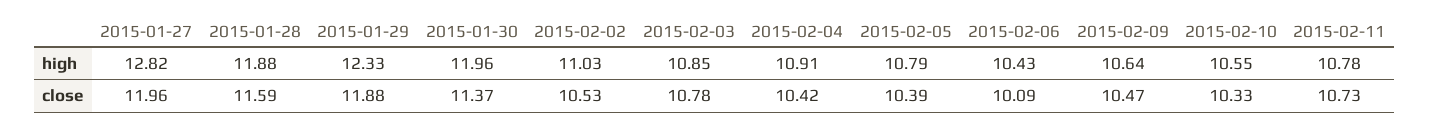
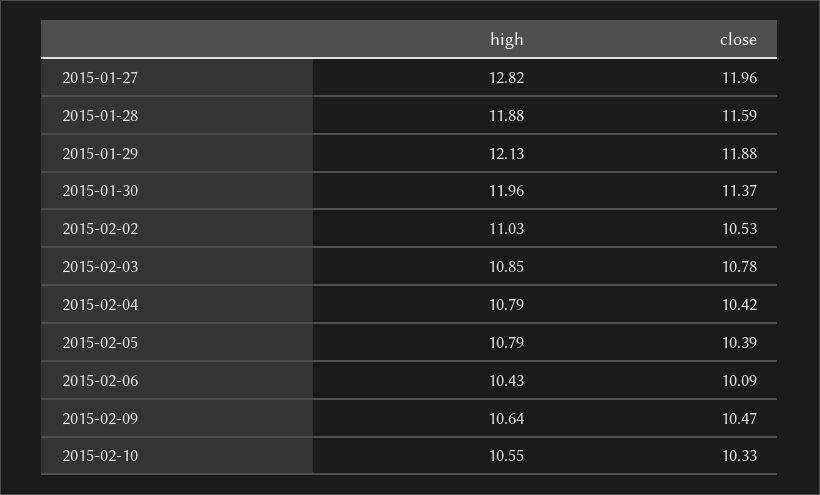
  {
    "2015-01-27": {
      "high": 12.82,
      "close": 11.96
    },
    "2015-01-28": {
      "high": 11.88,
      "close": 11.59
    },
    "2015-01-29": {
-     "high": 12.33,
+     "high": 12.13,
      "close": 11.88
    },
    "2015-01-30": {
      "high": 11.96,
      "close": 11.37
    },
    "2015-02-02": {
      "high": 11.03,
      "close": 10.53
    },
    "2015-02-03": {
      "high": 10.85,
      "close": 10.78
    },
    "2015-02-04": {
-     "high": 10.91,
+     "high": 10.79,
      "close": 10.42
    },
    "2015-02-05": {
      "high": 10.79,
      "close": 10.39
    },
    "2015-02-06": {
      "high": 10.43,
      "close": 10.09
    },
    "2015-02-09": {
      "high": 10.64,
      "close": 10.47
    },
    "2015-02-10": {
      "high": 10.55,
      "close": 10.33
-   },
+   }
-   "2015-02-11": {
-     "high": 10.78,
-     "close": 10.73
-   }
  }

